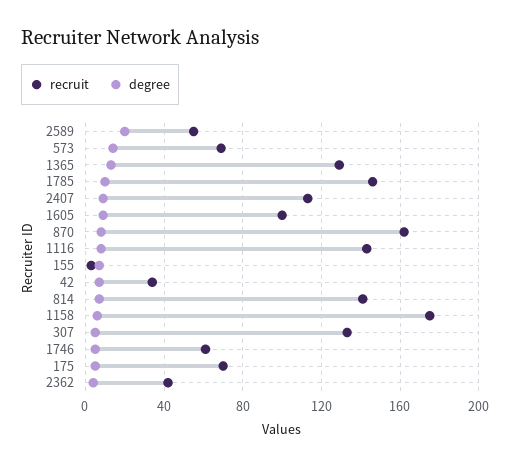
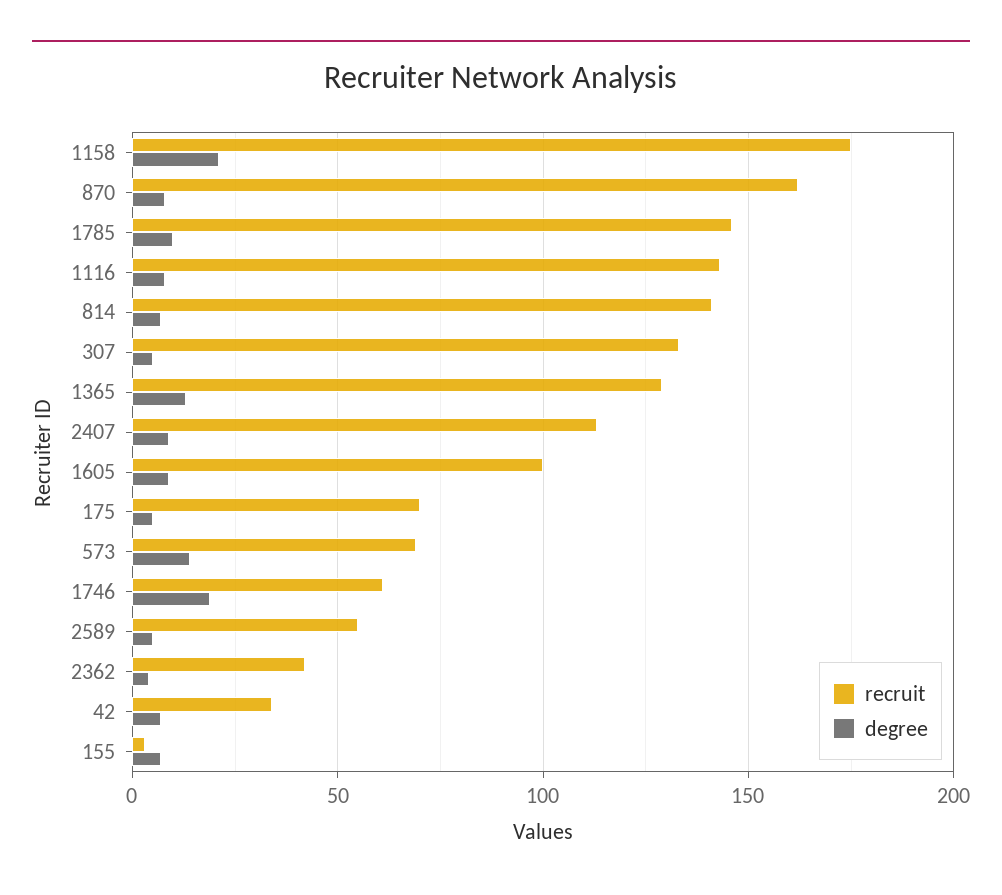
  {
    "recruit": {
      "2589": 55,
      "573": 70,
      "1365": 130,
      "1785": 145,
      "2407": 115,
      "1605": 100,
      "870": 160,
      "1116": 145,
      "155": 5,
      "42": 35,
      "814": 140,
      "1158": 175,
      "307": 135,
      "1746": 60,
      "175": 70,
      "2362": 40
    },
    "degree": {
-     "2589": 20,
+     "2589": 5,
      "573": 15,
      "1365": 15,
      "1785": 10,
      "2407": 10,
      "1605": 10,
      "870": 10,
      "1116": 10,
      "155": 5,
      "42": 5,
      "814": 5,
-     "1158": 5,
+     "1158": 20,
      "307": 5,
-     "1746": 5,
+     "1746": 20,
      "175": 5,
      "2362": 5
    }
  }

